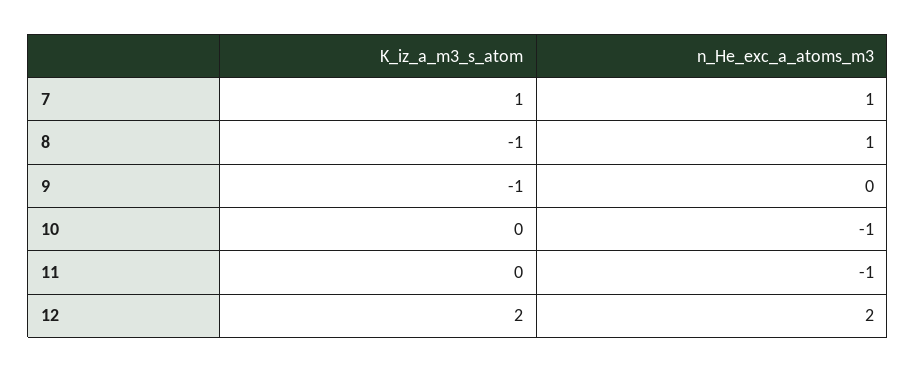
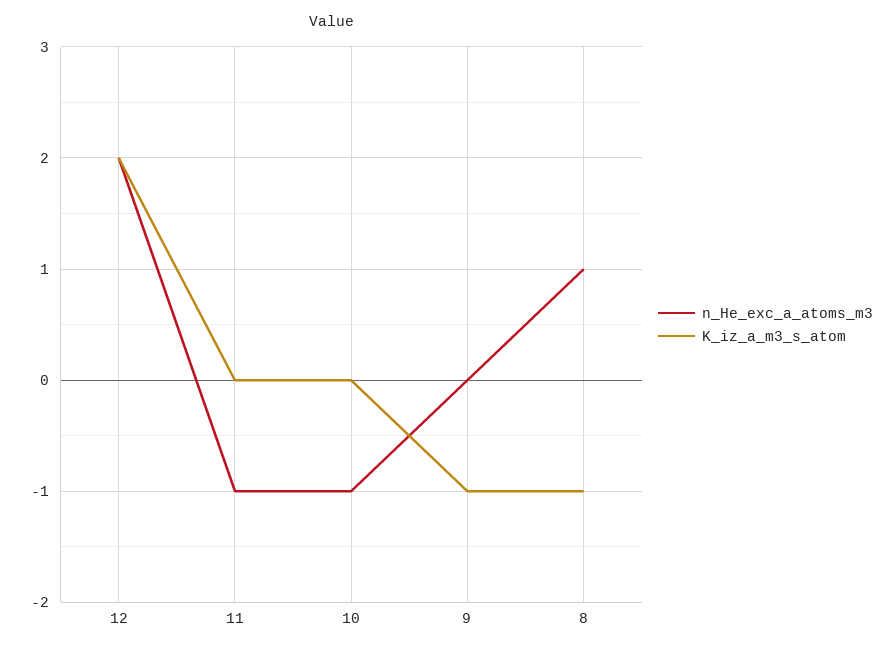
  {
    "K_iz_a_m3_s_atom": {
-     "7": 1,
      "8": -1,
      "9": -1,
      "10": 0,
      "11": 0,
      "12": 2
    },
    "n_He_exc_a_atoms_m3": {
-     "7": 1,
      "8": 1,
      "9": 0,
      "10": -1,
      "11": -1,
      "12": 2
    }
  }

